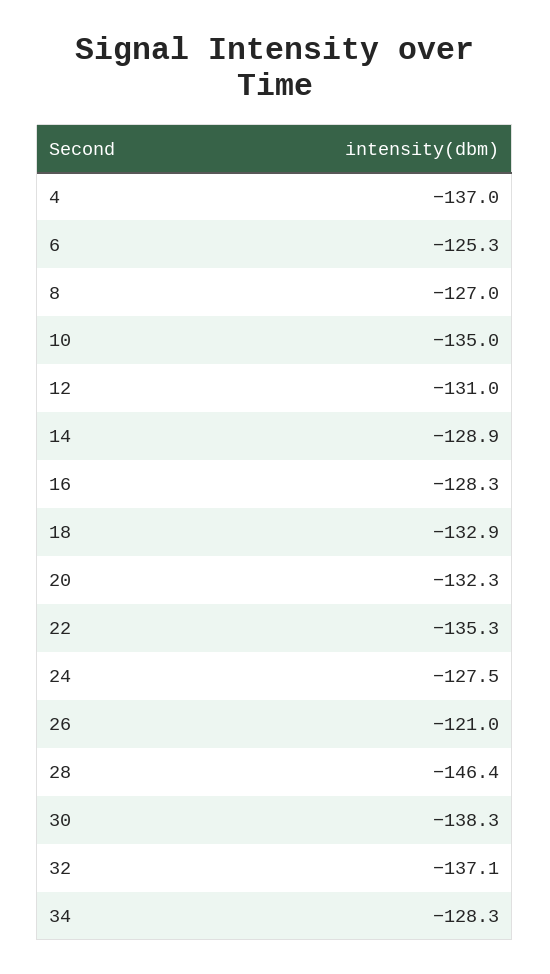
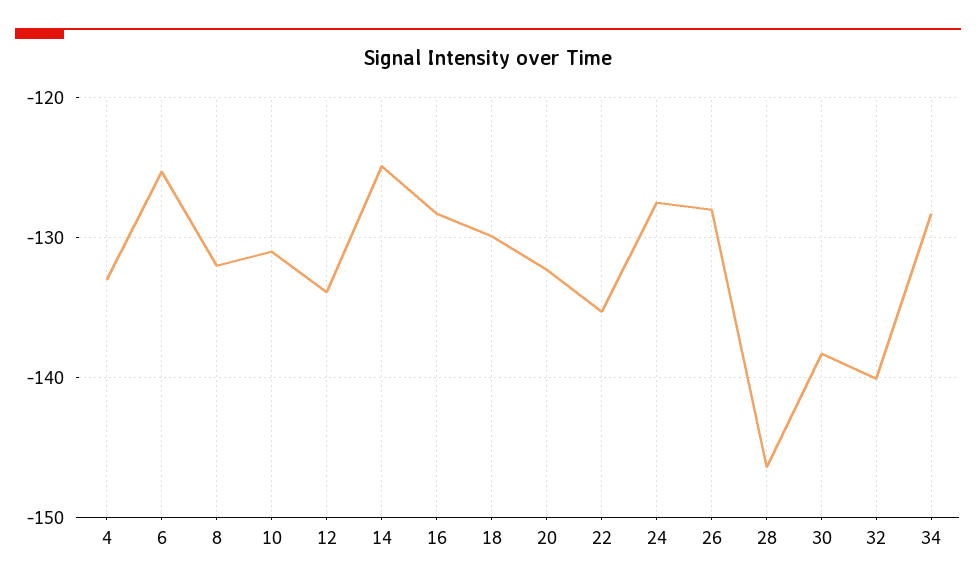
  {
-   "4": -137,
+   "4": -133,
    "6": -125.3,
-   "8": -127,
+   "8": -132,
-   "10": -135,
+   "10": -131,
-   "12": -131,
+   "12": -134,
-   "14": -128.9,
+   "14": -125,
    "16": -128.3,
-   "18": -132.9,
+   "18": -130,
    "20": -132.3,
    "22": -135.3,
    "24": -127.5,
-   "26": -121,
+   "26": -128,
    "28": -146.4,
    "30": -138.3,
-   "32": -137.1,
+   "32": -140,
    "34": -128.3
  }

